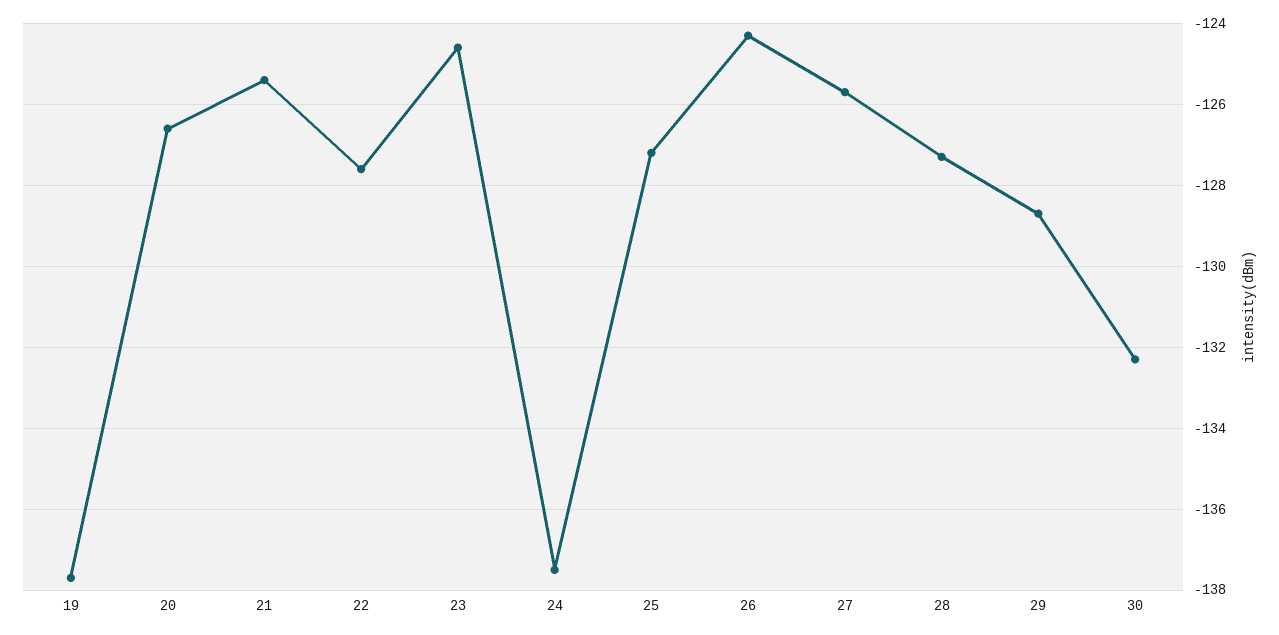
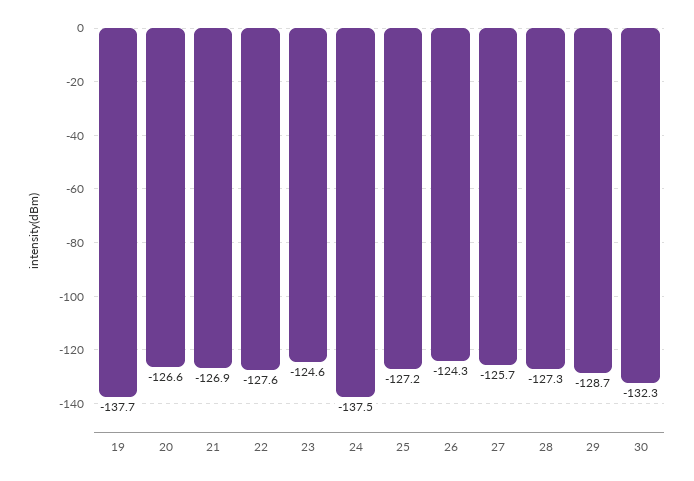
  {
    "19": -137.7,
    "20": -126.6,
-   "21": -125.5,
+   "21": -126.9,
    "22": -127.6,
    "23": -124.6,
    "24": -137.5,
    "25": -127.2,
    "26": -124.3,
    "27": -125.7,
    "28": -127.3,
    "29": -128.7,
    "30": -132.3
  }

